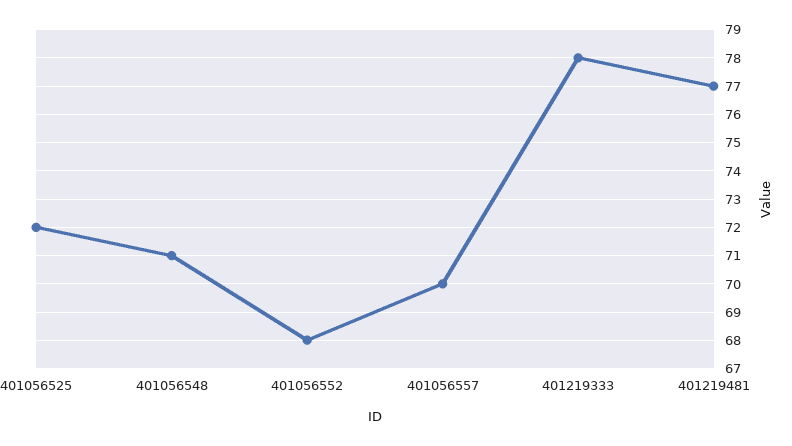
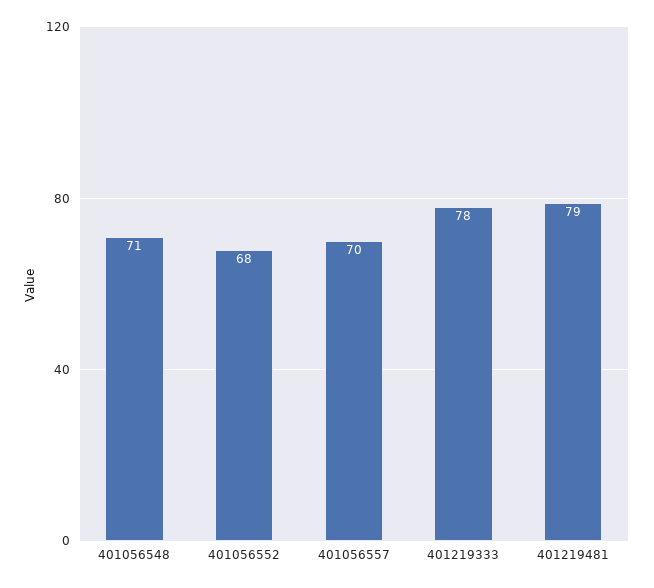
  {
-   "401056525": 72,
    "401056548": 71,
    "401056552": 68,
    "401056557": 70,
    "401219333": 78,
-   "401219481": 77
+   "401219481": 79
  }

